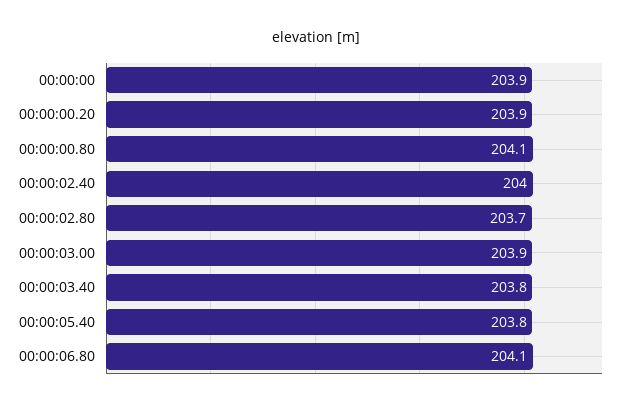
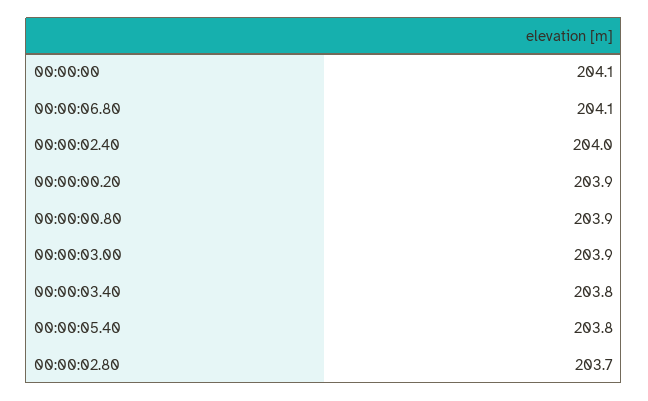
  {
-   "00:00:00": 203.9,
+   "00:00:00": 204.1,
    "00:00:00.20": 203.9,
-   "00:00:00.80": 204.1,
+   "00:00:00.80": 203.9,
    "00:00:02.40": 204,
    "00:00:02.80": 203.7,
    "00:00:03.00": 203.9,
    "00:00:03.40": 203.8,
    "00:00:05.40": 203.8,
    "00:00:06.80": 204.1
  }

